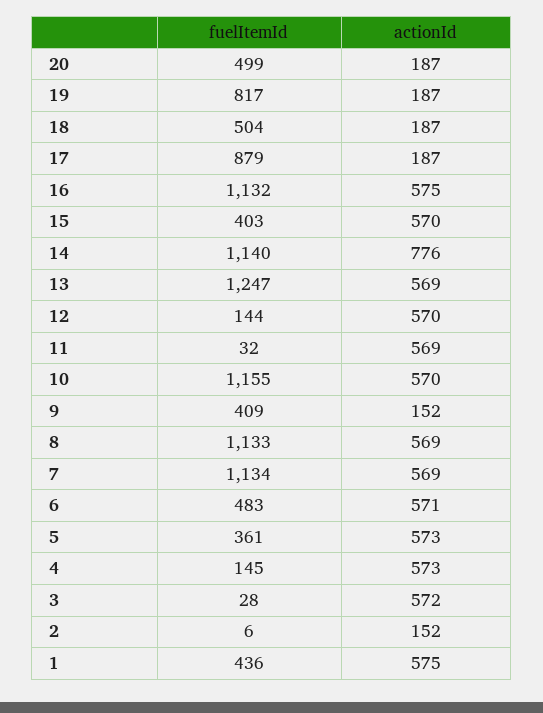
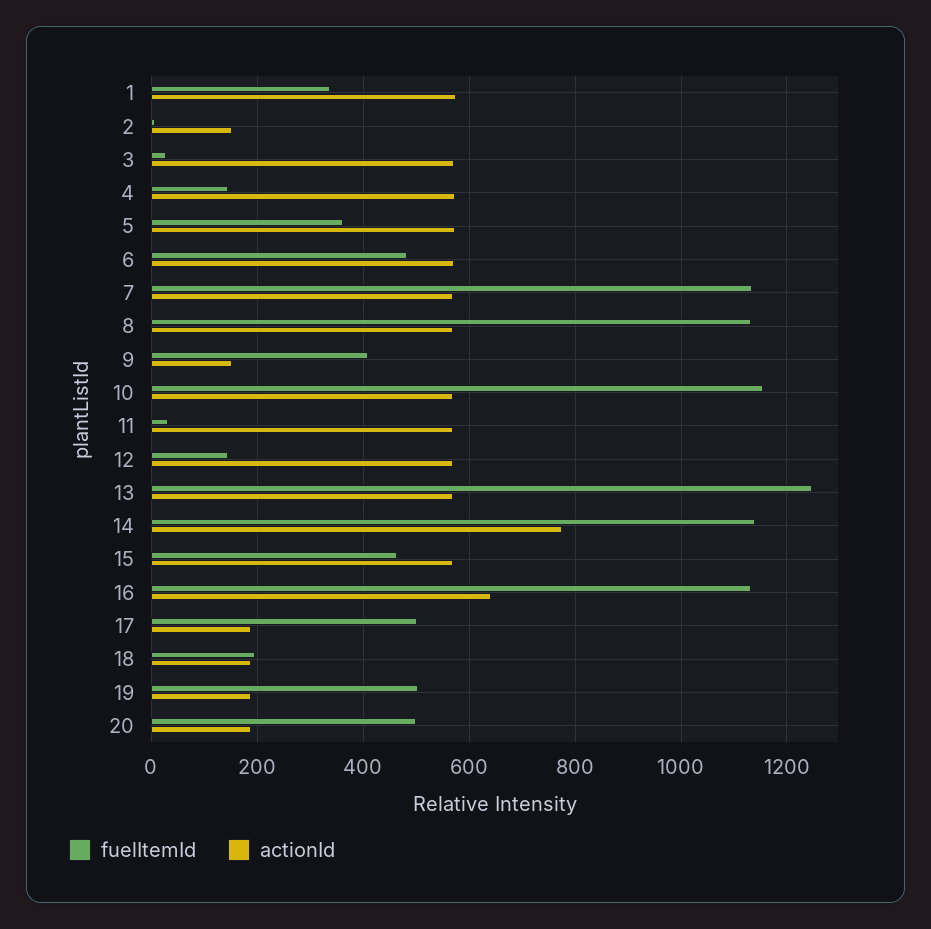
  {
    "fuelItemId": {
      "20": 499,
-     "19": 817,
+     "19": 500,
-     "18": 504,
+     "18": 200,
-     "17": 879,
+     "17": 500,
      "16": 1132,
-     "15": 403,
+     "15": 460,
      "14": 1140,
      "13": 1247,
      "12": 144,
      "11": 32,
      "10": 1155,
      "9": 409,
      "8": 1133,
      "7": 1134,
      "6": 483,
      "5": 361,
      "4": 145,
      "3": 28,
      "2": 6,
-     "1": 436
+     "1": 340
    },
    "actionId": {
      "20": 187,
      "19": 187,
      "18": 187,
      "17": 187,
-     "16": 575,
+     "16": 640,
      "15": 570,
      "14": 776,
      "13": 569,
      "12": 570,
      "11": 569,
      "10": 570,
      "9": 152,
      "8": 569,
      "7": 569,
      "6": 571,
      "5": 573,
      "4": 573,
      "3": 572,
      "2": 152,
      "1": 575
    }
  }

